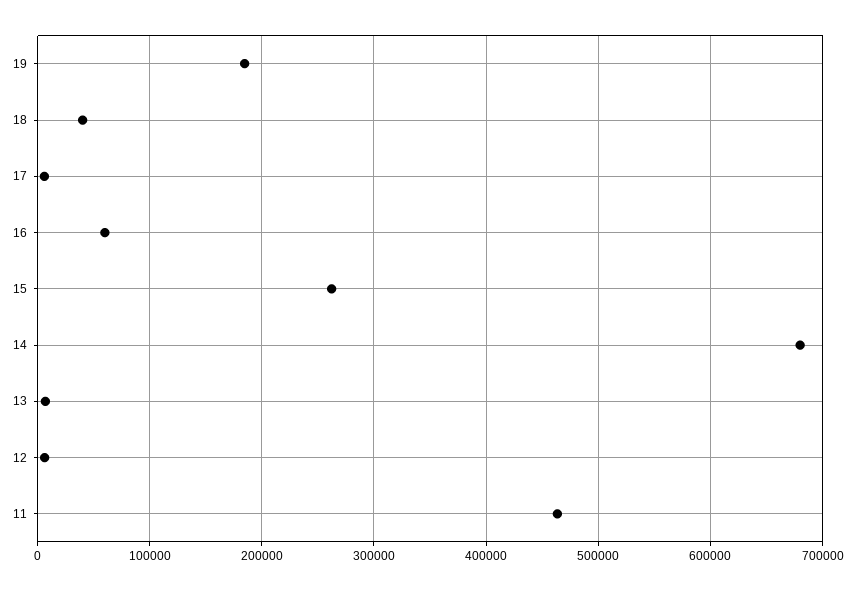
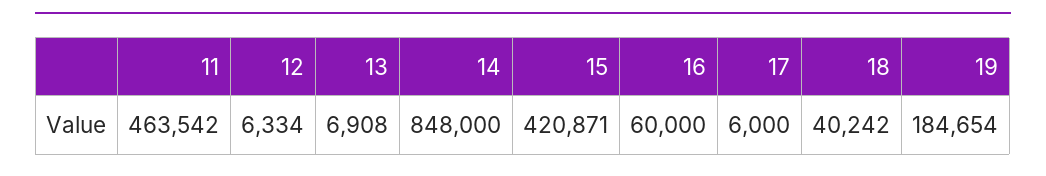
  {
    "19": 184654,
    "18": 40242,
    "17": 6000,
    "16": 60000,
-   "15": 260000,
+   "15": 420871,
-   "14": 680000,
+   "14": 848000,
    "13": 6908,
    "12": 6334,
    "11": 463542
  }

